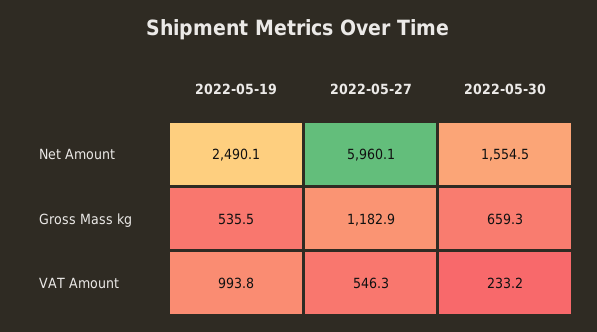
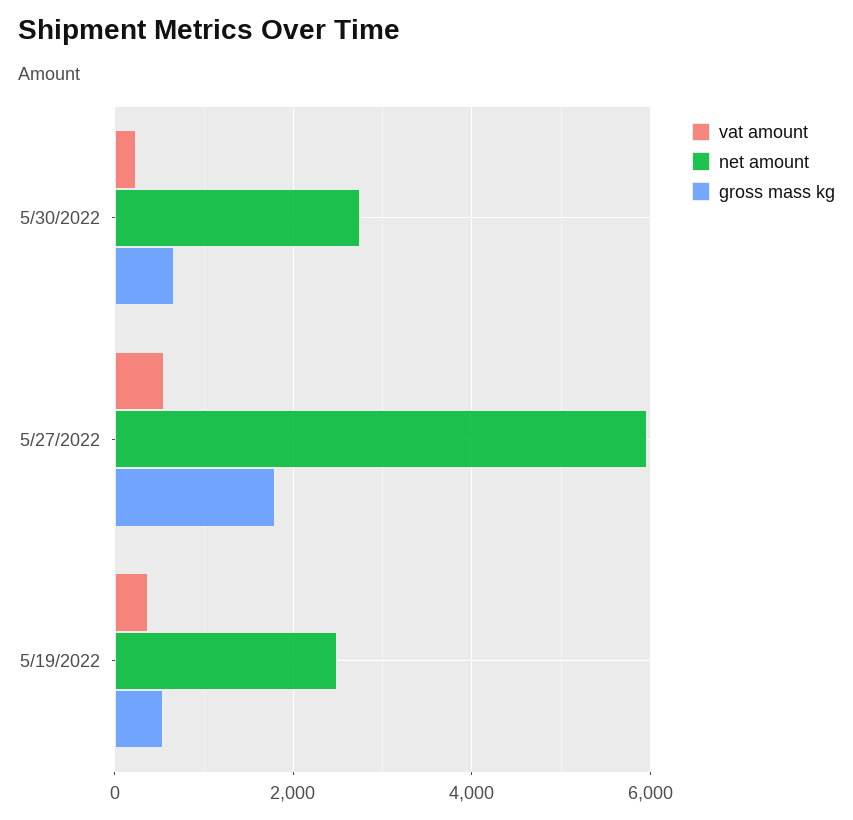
  {
    "Net Amount": {
      "2022-05-19": 2490.1,
      "2022-05-27": 5960.1,
-     "2022-05-30": 1554.5
+     "2022-05-30": 2800
    },
    "Gross Mass kg": {
      "2022-05-19": 535.5,
-     "2022-05-27": 1182.9,
+     "2022-05-27": 1800,
      "2022-05-30": 659.3
    },
    "VAT Amount": {
-     "2022-05-19": 993.8,
+     "2022-05-19": 400,
      "2022-05-27": 546.3,
      "2022-05-30": 233.2
    }
  }

